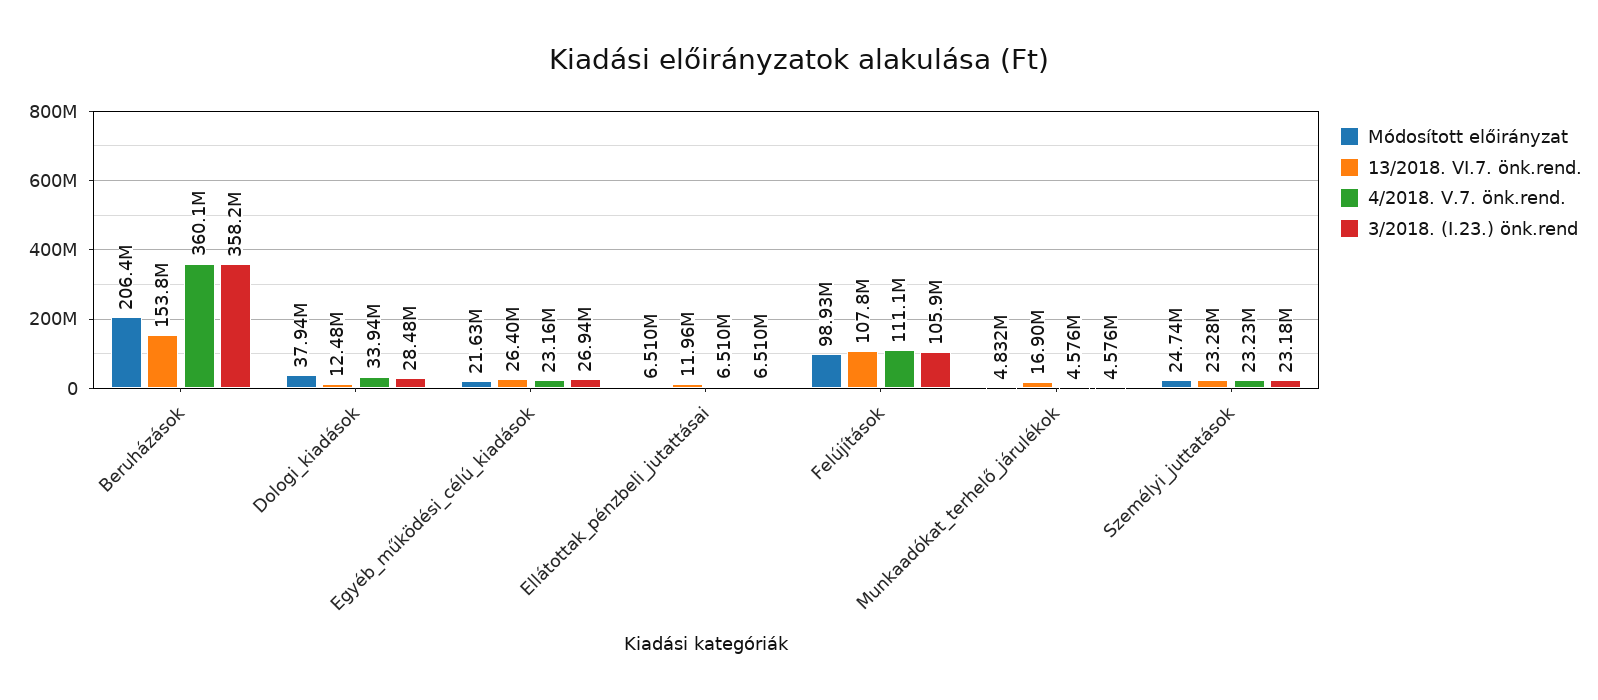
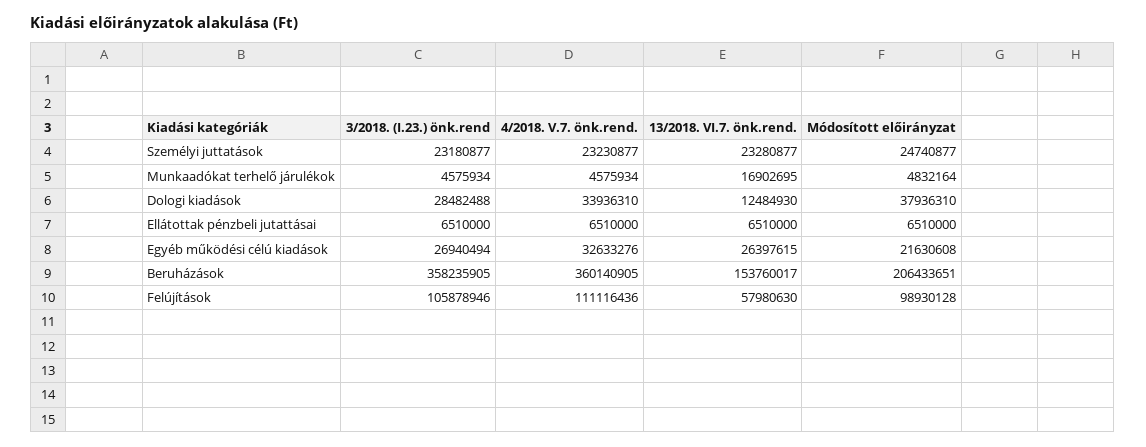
  {
    "Módosított előirányzat": {
      "Beruházások": 206433651,
      "Dologi_kiadások": 37936310,
      "Egyéb_működési_célú_kiadások": 21630608,
      "Ellátottak_pénzbeli_jutattásai": 6510000,
      "Felújítások": 98930128,
      "Munkaadókat_terhelő_járulékok": 4832164,
      "Személyi_juttatások": 24740877
    },
    "13/2018. VI.7. önk.rend.": {
      "Beruházások": 153760017,
      "Dologi_kiadások": 12484930,
      "Egyéb_működési_célú_kiadások": 26397615,
-     "Ellátottak_pénzbeli_jutattásai": 11960000,
+     "Ellátottak_pénzbeli_jutattásai": 6510000,
-     "Felújítások": 107800000,
+     "Felújítások": 57980630,
      "Munkaadókat_terhelő_járulékok": 16902695,
      "Személyi_juttatások": 23280877
    },
    "4/2018. V.7. önk.rend.": {
      "Beruházások": 360140905,
      "Dologi_kiadások": 33936310,
-     "Egyéb_működési_célú_kiadások": 23160000,
+     "Egyéb_működési_célú_kiadások": 32633276,
      "Ellátottak_pénzbeli_jutattásai": 6510000,
      "Felújítások": 111116436,
      "Munkaadókat_terhelő_járulékok": 4575934,
      "Személyi_juttatások": 23230877
    },
    "3/2018. (I.23.) önk.rend": {
      "Beruházások": 358235905,
      "Dologi_kiadások": 28482488,
      "Egyéb_működési_célú_kiadások": 26940494,
      "Ellátottak_pénzbeli_jutattásai": 6510000,
      "Felújítások": 105878946,
      "Munkaadókat_terhelő_járulékok": 4575934,
      "Személyi_juttatások": 23180877
    }
  }

